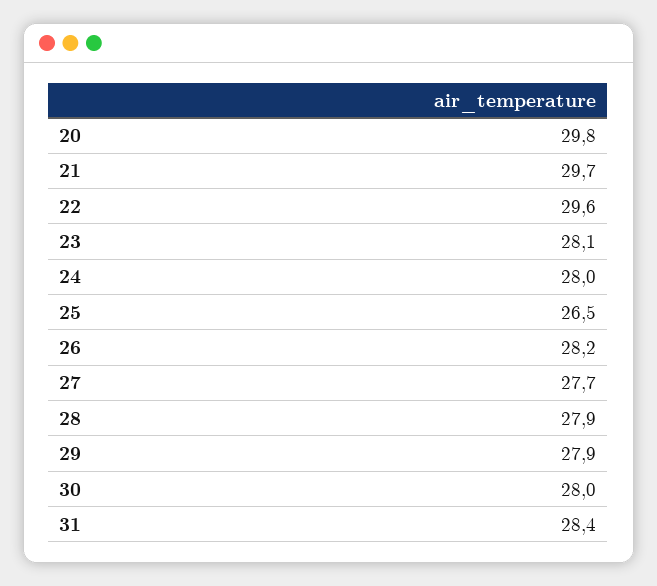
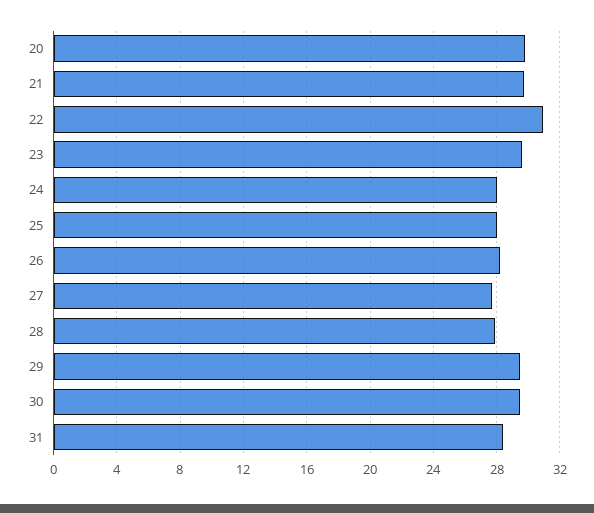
  {
    "20": 29.8,
    "21": 29.7,
-   "22": 29.6,
+   "22": 31,
-   "23": 28.1,
+   "23": 29.5,
    "24": 28,
-   "25": 26.5,
+   "25": 28,
    "26": 28.2,
    "27": 27.7,
    "28": 27.9,
-   "29": 27.9,
+   "29": 29.5,
-   "30": 28,
+   "30": 29.5,
    "31": 28.4
  }

